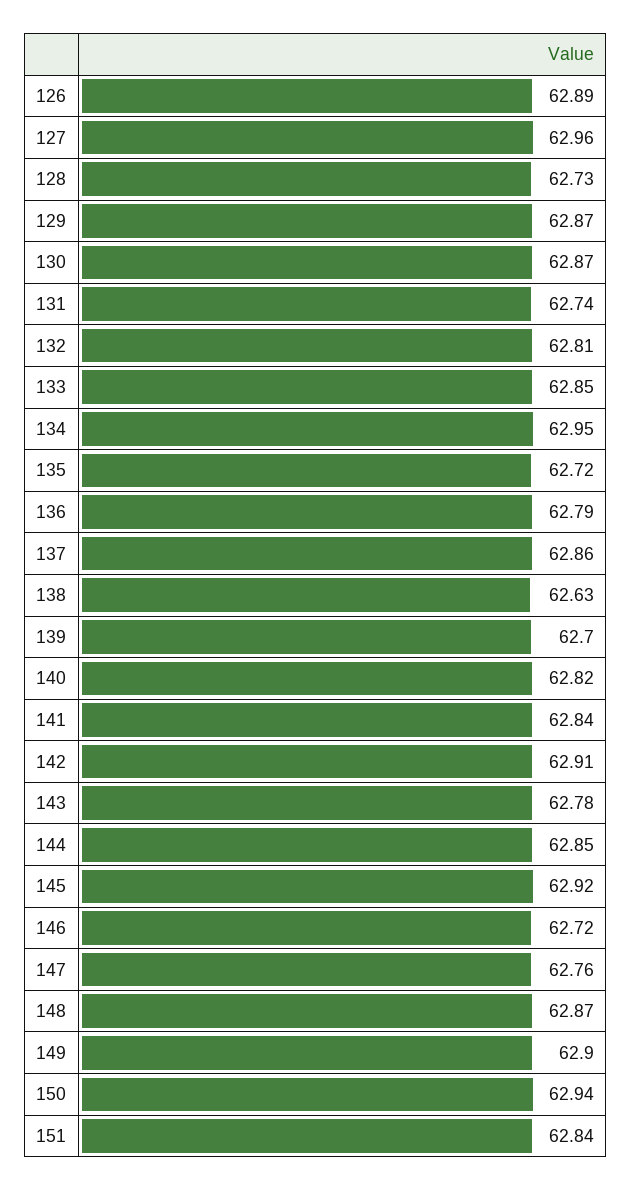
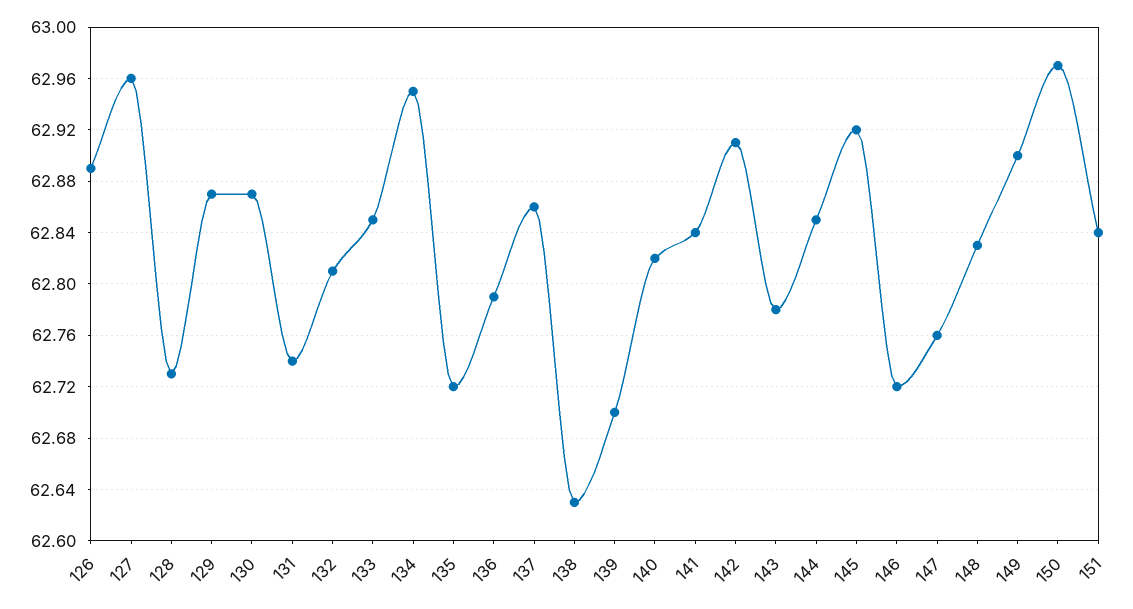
  {
    "126": 62.89,
    "127": 62.96,
    "128": 62.73,
    "129": 62.87,
    "130": 62.87,
    "131": 62.74,
    "132": 62.81,
    "133": 62.85,
    "134": 62.95,
    "135": 62.72,
    "136": 62.79,
    "137": 62.86,
    "138": 62.63,
    "139": 62.7,
    "140": 62.82,
    "141": 62.84,
    "142": 62.91,
    "143": 62.78,
    "144": 62.85,
    "145": 62.92,
    "146": 62.72,
    "147": 62.76,
-   "148": 62.87,
+   "148": 62.83,
    "149": 62.9,
-   "150": 62.94,
+   "150": 62.97,
    "151": 62.84
  }

